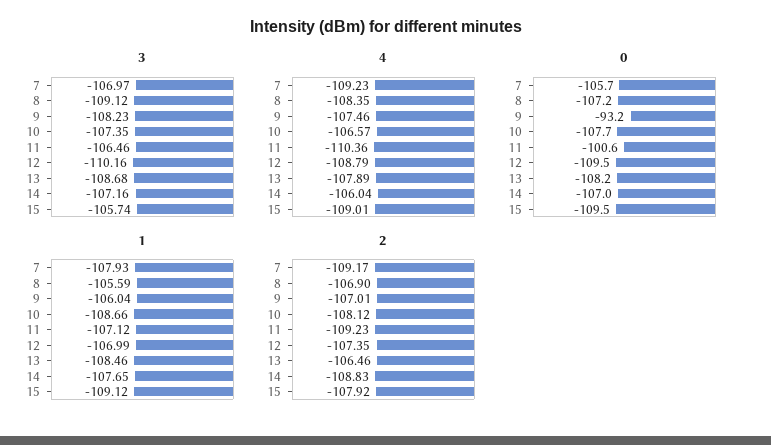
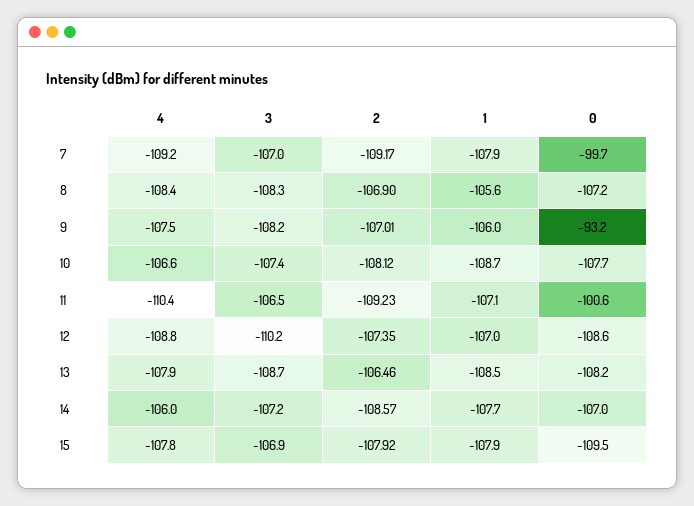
  {
    "3": {
      "7": -106.97,
-     "8": -109.12,
+     "8": -108.3,
      "9": -108.23,
      "10": -107.35,
      "11": -106.46,
      "12": -110.16,
      "13": -108.68,
      "14": -107.16,
-     "15": -105.74
+     "15": -106.9
    },
    "4": {
      "7": -109.23,
      "8": -108.35,
      "9": -107.46,
      "10": -106.57,
      "11": -110.36,
      "12": -108.79,
      "13": -107.89,
      "14": -106.04,
-     "15": -109.01
+     "15": -107.8
    },
    "0": {
-     "7": -105.7,
+     "7": -99.7,
      "8": -107.2,
      "9": -93.2,
      "10": -107.7,
      "11": -100.6,
-     "12": -109.5,
+     "12": -108.6,
      "13": -108.2,
      "14": -107,
      "15": -109.5
    },
    "1": {
      "7": -107.93,
      "8": -105.59,
      "9": -106.04,
      "10": -108.66,
      "11": -107.12,
      "12": -106.99,
      "13": -108.46,
      "14": -107.65,
-     "15": -109.12
+     "15": -107.9
    },
    "2": {
      "7": -109.17,
      "8": -106.9,
      "9": -107.01,
      "10": -108.12,
      "11": -109.23,
      "12": -107.35,
      "13": -106.46,
-     "14": -108.83,
+     "14": -108.57,
      "15": -107.92
    }
  }

